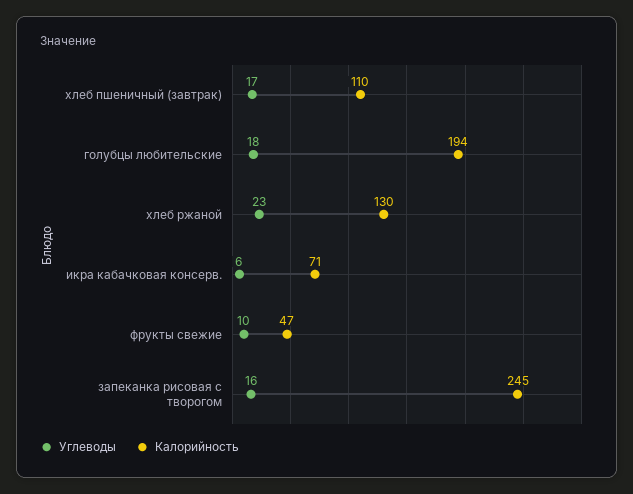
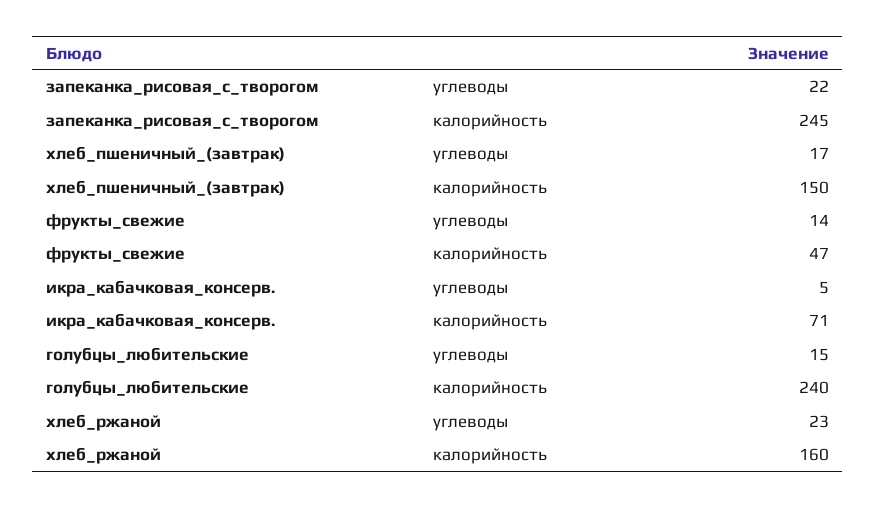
  {
    "Углеводы": {
      "хлеб пшеничный (завтрак)": 17,
-     "голубцы любительские": 18,
+     "голубцы любительские": 15,
      "хлеб ржаной": 23,
-     "икра кабачковая консерв.": 6,
+     "икра кабачковая консерв.": 5,
-     "фрукты свежие": 10,
+     "фрукты свежие": 14,
-     "запеканка рисовая с творогом": 16
+     "запеканка рисовая с творогом": 22
    },
    "Калорийность": {
-     "хлеб пшеничный (завтрак)": 110,
+     "хлеб пшеничный (завтрак)": 150,
-     "голубцы любительские": 194,
+     "голубцы любительские": 240,
-     "хлеб ржаной": 130,
+     "хлеб ржаной": 160,
      "икра кабачковая консерв.": 71,
      "фрукты свежие": 47,
      "запеканка рисовая с творогом": 245
    }
  }

